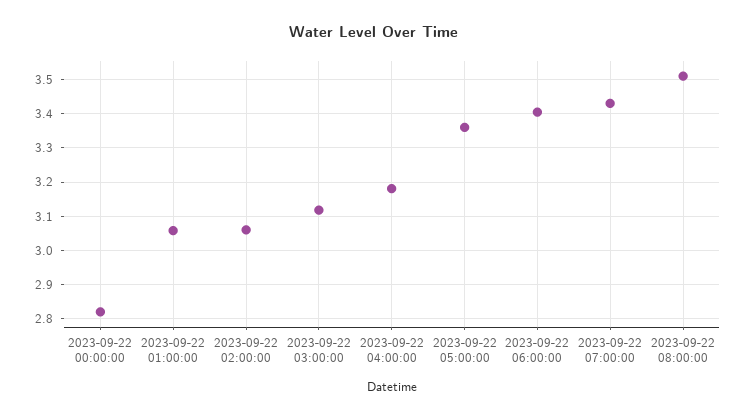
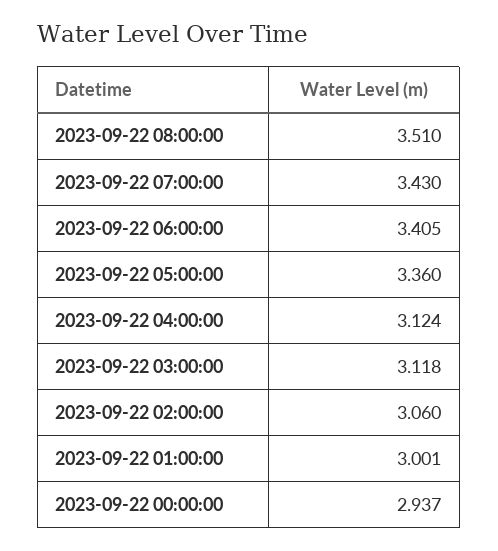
  {
-   "2023-09-22 00:00:00": 2.82,
+   "2023-09-22 00:00:00": 2.937,
-   "2023-09-22 01:00:00": 3.06,
+   "2023-09-22 01:00:00": 3.001,
    "2023-09-22 02:00:00": 3.06,
    "2023-09-22 03:00:00": 3.118,
-   "2023-09-22 04:00:00": 3.18,
+   "2023-09-22 04:00:00": 3.124,
    "2023-09-22 05:00:00": 3.36,
    "2023-09-22 06:00:00": 3.405,
    "2023-09-22 07:00:00": 3.43,
    "2023-09-22 08:00:00": 3.51
  }

